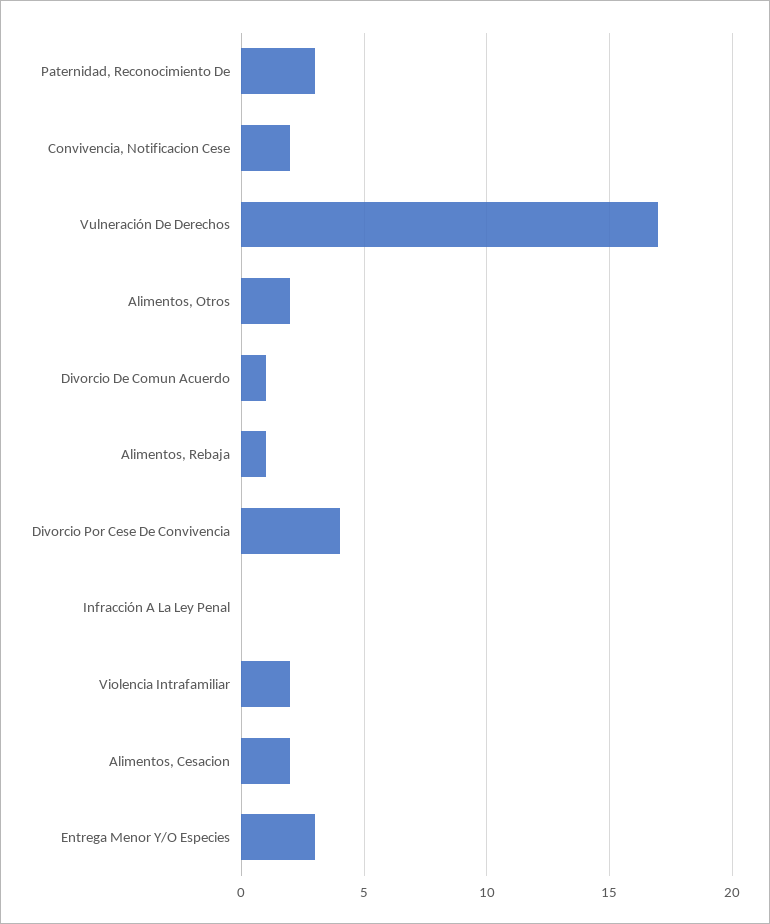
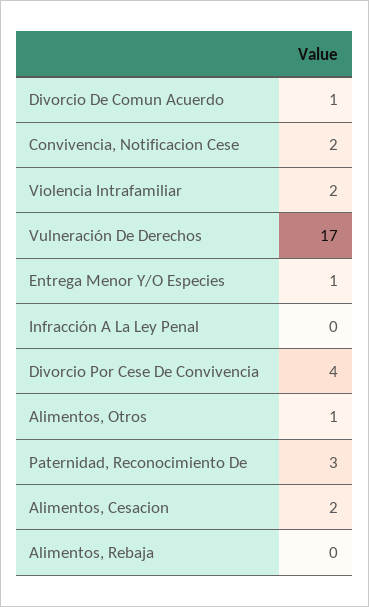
  {
    "Paternidad, Reconocimiento De": 3,
    "Convivencia, Notificacion Cese": 2,
    "Vulneración De Derechos": 17,
-   "Alimentos, Otros": 2,
+   "Alimentos, Otros": 1,
    "Divorcio De Comun Acuerdo": 1,
-   "Alimentos, Rebaja": 1,
+   "Alimentos, Rebaja": 0,
    "Divorcio Por Cese De Convivencia": 4,
    "Infracción A La Ley Penal": 0,
    "Violencia Intrafamiliar": 2,
    "Alimentos, Cesacion": 2,
-   "Entrega Menor Y/O Especies": 3
+   "Entrega Menor Y/O Especies": 1
  }

